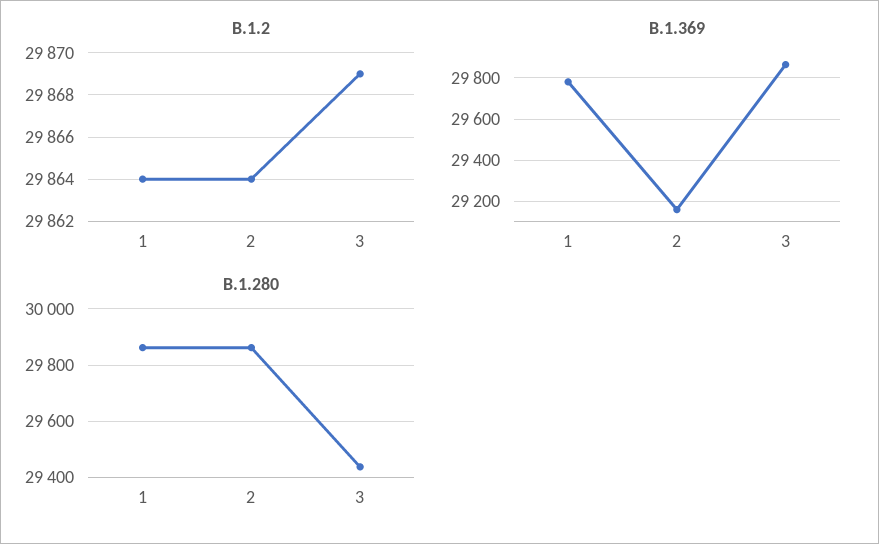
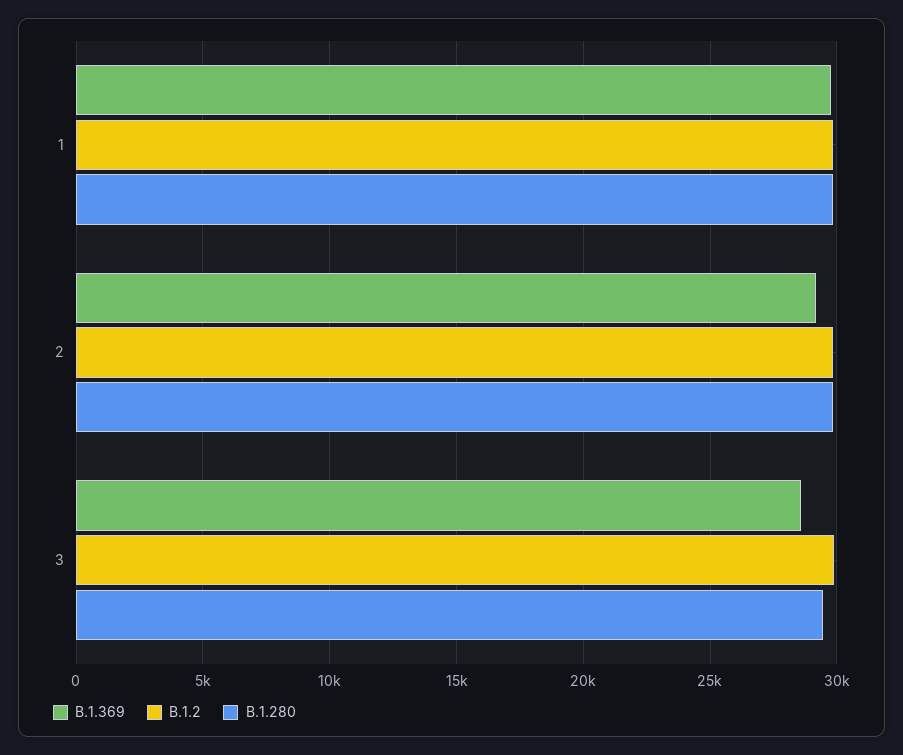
  {
    "B.1.2": {
      "1": 29864,
      "2": 29864,
      "3": 29869
    },
    "B.1.369": {
      "1": 29800,
      "2": 29150,
-     "3": 29850
+     "3": 28500
    },
    "B.1.280": {
      "1": 29850,
      "2": 29850,
      "3": 29425
    }
  }

